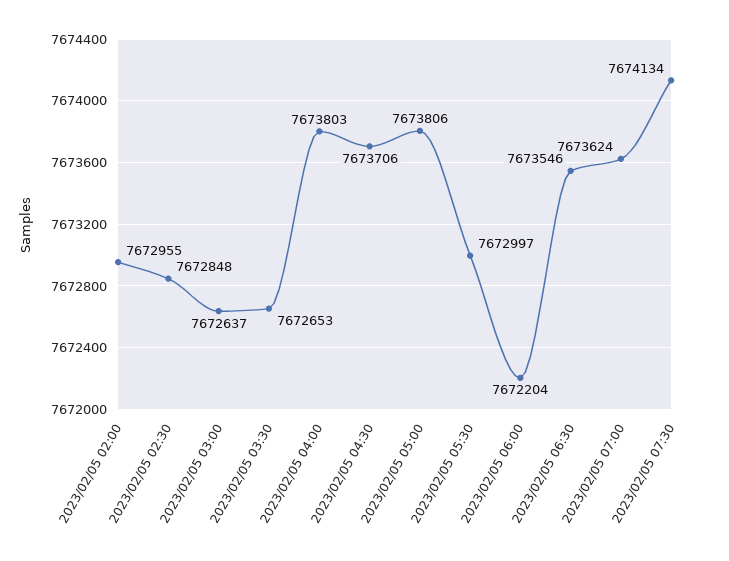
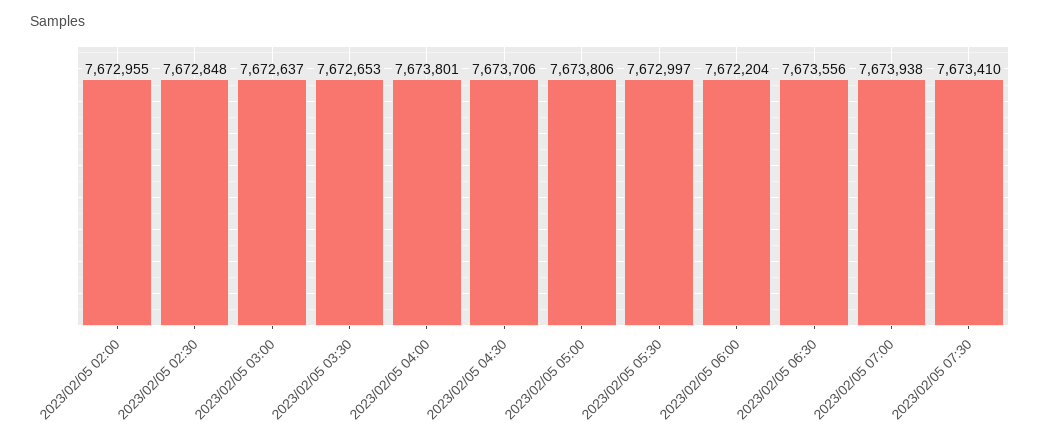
  {
    "2023/02/05 02:00": 7672955,
    "2023/02/05 02:30": 7672848,
    "2023/02/05 03:00": 7672637,
    "2023/02/05 03:30": 7672653,
-   "2023/02/05 04:00": 7673803,
+   "2023/02/05 04:00": 7673801,
    "2023/02/05 04:30": 7673706,
    "2023/02/05 05:00": 7673806,
    "2023/02/05 05:30": 7672997,
    "2023/02/05 06:00": 7672204,
-   "2023/02/05 06:30": 7673546,
+   "2023/02/05 06:30": 7673556,
-   "2023/02/05 07:00": 7673624,
+   "2023/02/05 07:00": 7673938,
-   "2023/02/05 07:30": 7674134
+   "2023/02/05 07:30": 7673410
  }

